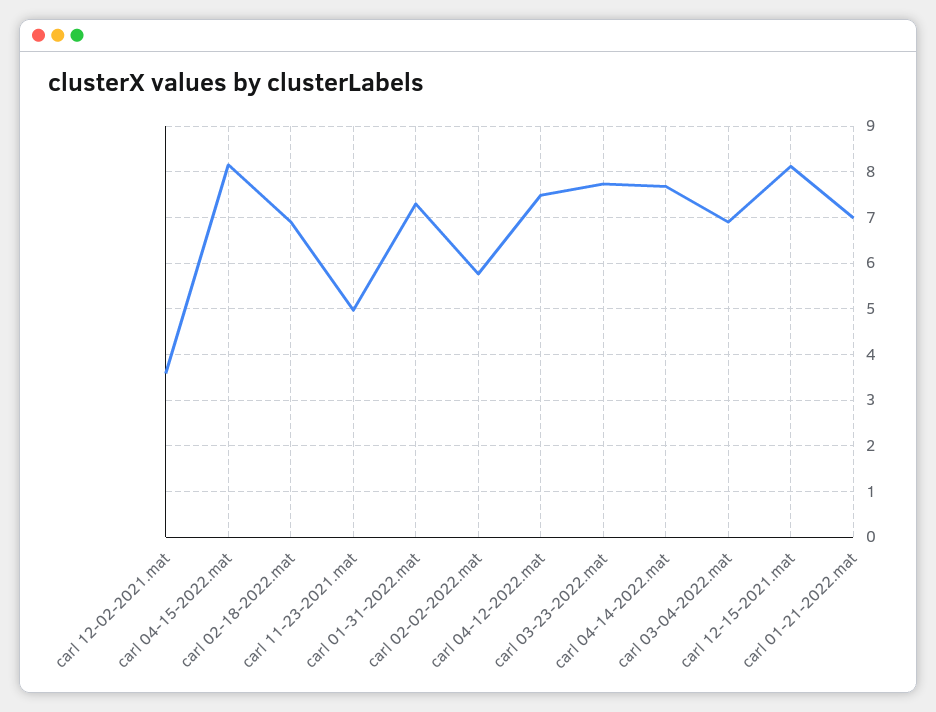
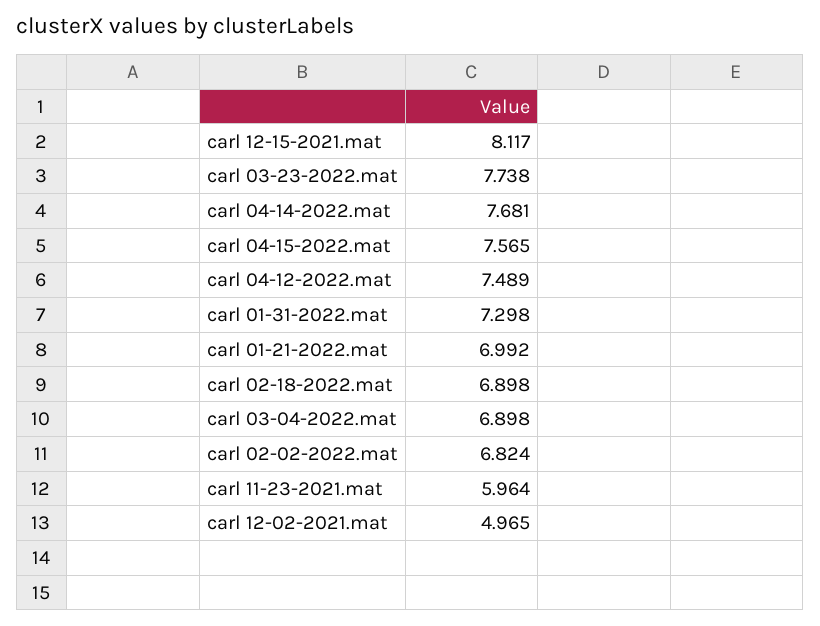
  {
-   "carl 12-02-2021.mat": 3.6,
+   "carl 12-02-2021.mat": 4.965,
-   "carl 04-15-2022.mat": 8.2,
+   "carl 04-15-2022.mat": 7.565,
    "carl 02-18-2022.mat": 6.898,
-   "carl 11-23-2021.mat": 5,
+   "carl 11-23-2021.mat": 5.964,
    "carl 01-31-2022.mat": 7.298,
-   "carl 02-02-2022.mat": 5.8,
+   "carl 02-02-2022.mat": 6.824,
    "carl 04-12-2022.mat": 7.489,
    "carl 03-23-2022.mat": 7.738,
    "carl 04-14-2022.mat": 7.681,
    "carl 03-04-2022.mat": 6.898,
    "carl 12-15-2021.mat": 8.117,
    "carl 01-21-2022.mat": 6.992
  }

